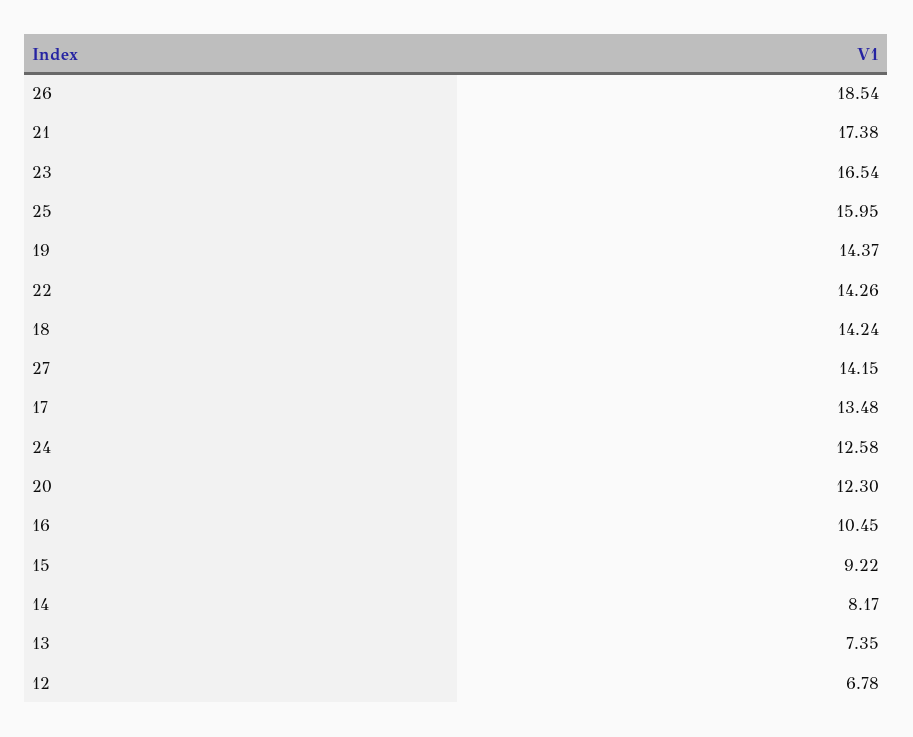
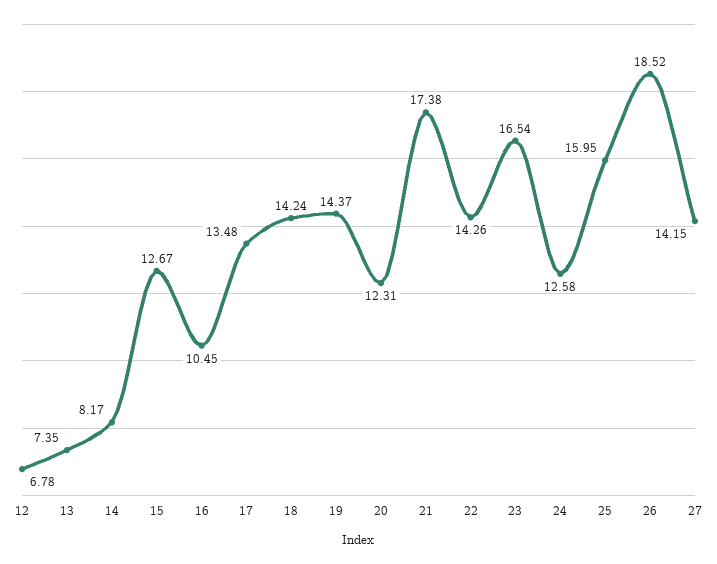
  {
-   "26": 18.54,
+   "26": 18.52,
    "21": 17.38,
    "23": 16.54,
    "25": 15.95,
    "19": 14.37,
    "22": 14.26,
    "18": 14.24,
    "27": 14.15,
    "17": 13.48,
    "24": 12.58,
-   "20": 12.3,
+   "20": 12.31,
    "16": 10.45,
-   "15": 9.22,
+   "15": 12.67,
    "14": 8.17,
    "13": 7.35,
    "12": 6.78
  }

